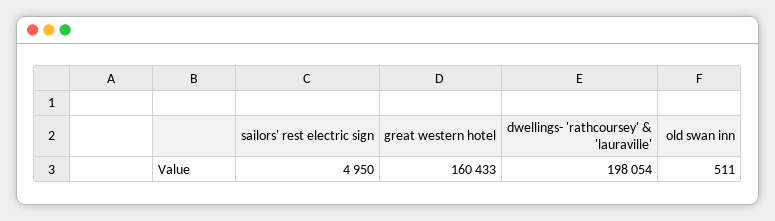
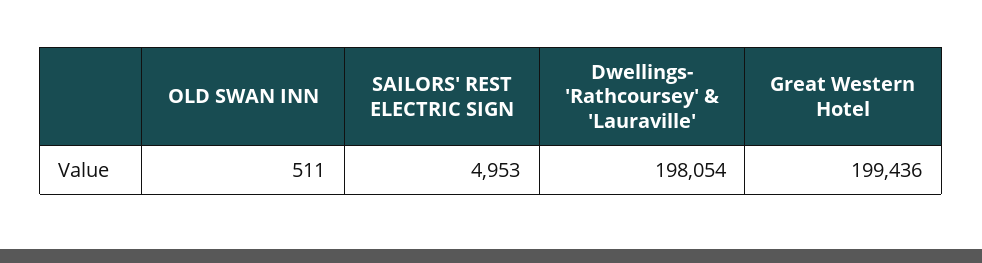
  {
-   "sailors' rest electric sign": 4950,
+   "sailors' rest electric sign": 4953,
-   "great western hotel": 160433,
+   "great western hotel": 199436,
    "dwellings- 'rathcoursey' & 'lauraville'": 198054,
    "old swan inn": 511
  }

